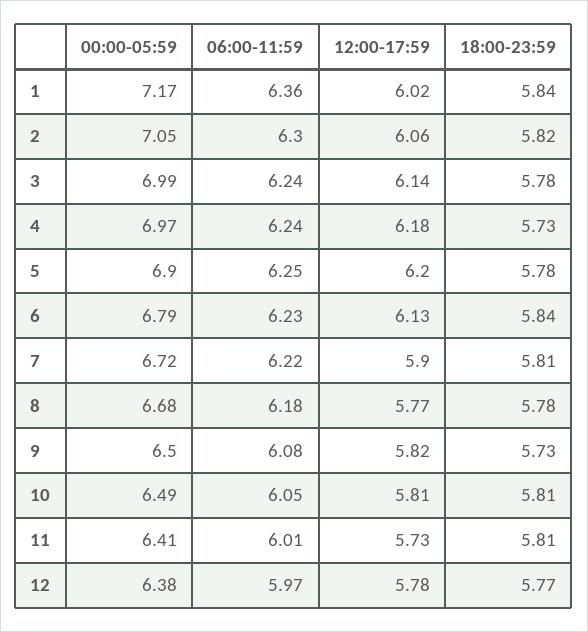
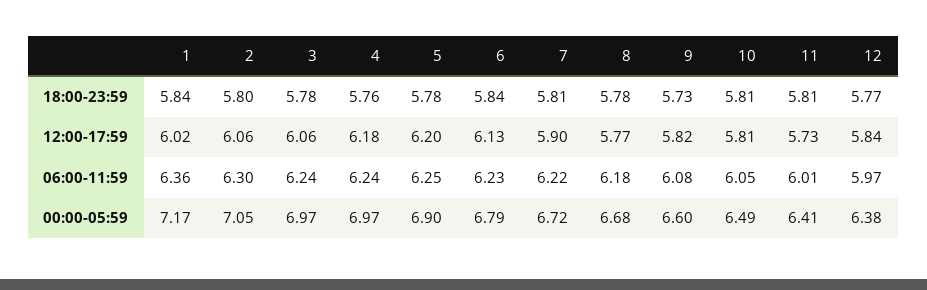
  {
    "00:00-05:59": {
      "1": 7.17,
      "2": 7.05,
-     "3": 6.99,
+     "3": 6.97,
      "4": 6.97,
      "5": 6.9,
      "6": 6.79,
      "7": 6.72,
      "8": 6.68,
-     "9": 6.5,
+     "9": 6.6,
      "10": 6.49,
      "11": 6.41,
      "12": 6.38
    },
    "06:00-11:59": {
      "1": 6.36,
      "2": 6.3,
      "3": 6.24,
      "4": 6.24,
      "5": 6.25,
      "6": 6.23,
      "7": 6.22,
      "8": 6.18,
      "9": 6.08,
      "10": 6.05,
      "11": 6.01,
      "12": 5.97
    },
    "12:00-17:59": {
      "1": 6.02,
      "2": 6.06,
-     "3": 6.14,
+     "3": 6.06,
      "4": 6.18,
      "5": 6.2,
      "6": 6.13,
      "7": 5.9,
      "8": 5.77,
      "9": 5.82,
      "10": 5.81,
      "11": 5.73,
-     "12": 5.78
+     "12": 5.84
    },
    "18:00-23:59": {
      "1": 5.84,
-     "2": 5.82,
+     "2": 5.8,
      "3": 5.78,
-     "4": 5.73,
+     "4": 5.76,
      "5": 5.78,
      "6": 5.84,
      "7": 5.81,
      "8": 5.78,
      "9": 5.73,
      "10": 5.81,
      "11": 5.81,
      "12": 5.77
    }
  }

